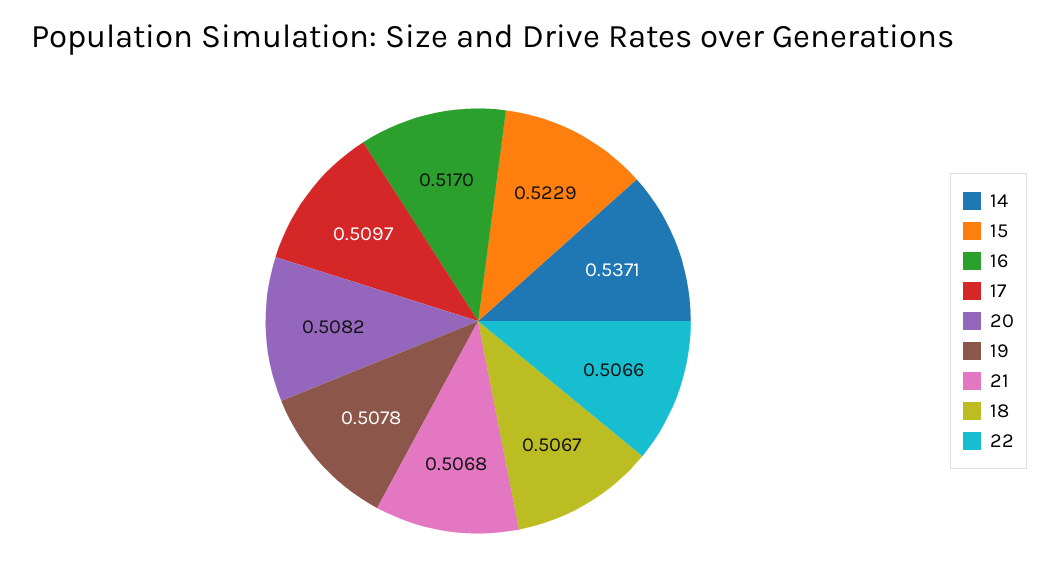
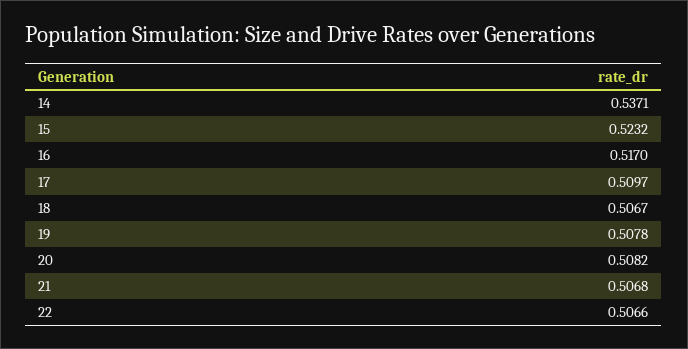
  {
    "14": 0.5371,
-   "15": 0.5229,
+   "15": 0.5232,
    "16": 0.517,
    "17": 0.5097,
    "20": 0.5082,
    "19": 0.5078,
    "21": 0.5068,
    "18": 0.5067,
    "22": 0.5066
  }

